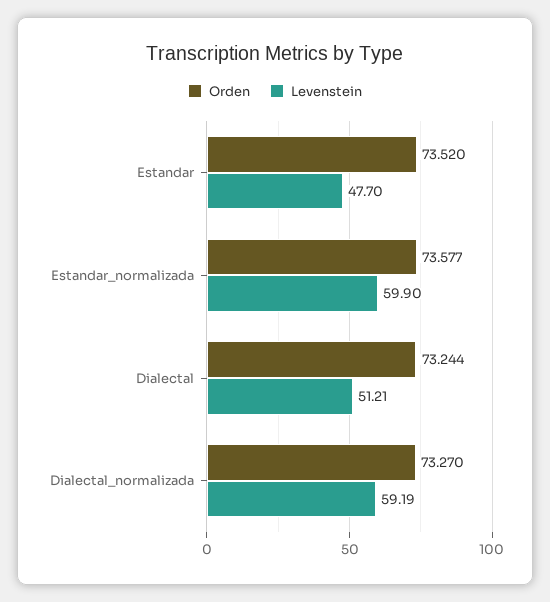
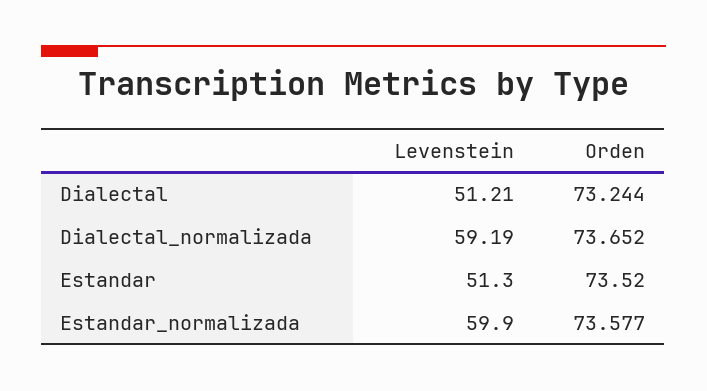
  {
    "Orden": {
      "Estandar": 73.52,
      "Estandar_normalizada": 73.577,
      "Dialectal": 73.244,
-     "Dialectal_normalizada": 73.27
+     "Dialectal_normalizada": 73.652
    },
    "Levenstein": {
-     "Estandar": 47.7,
+     "Estandar": 51.3,
      "Estandar_normalizada": 59.9,
      "Dialectal": 51.21,
      "Dialectal_normalizada": 59.19
    }
  }

